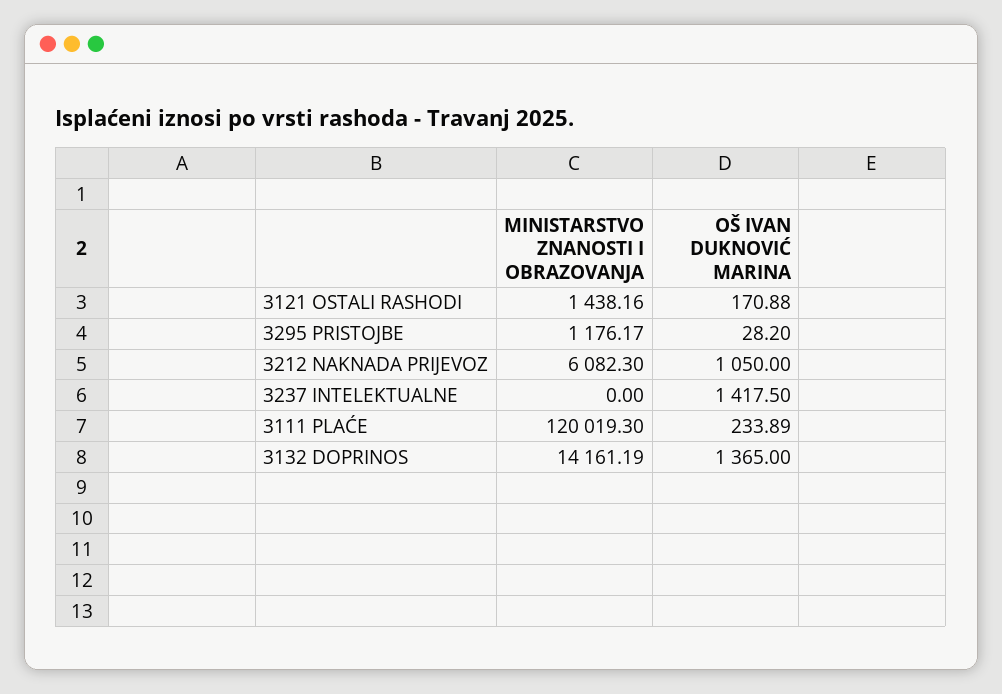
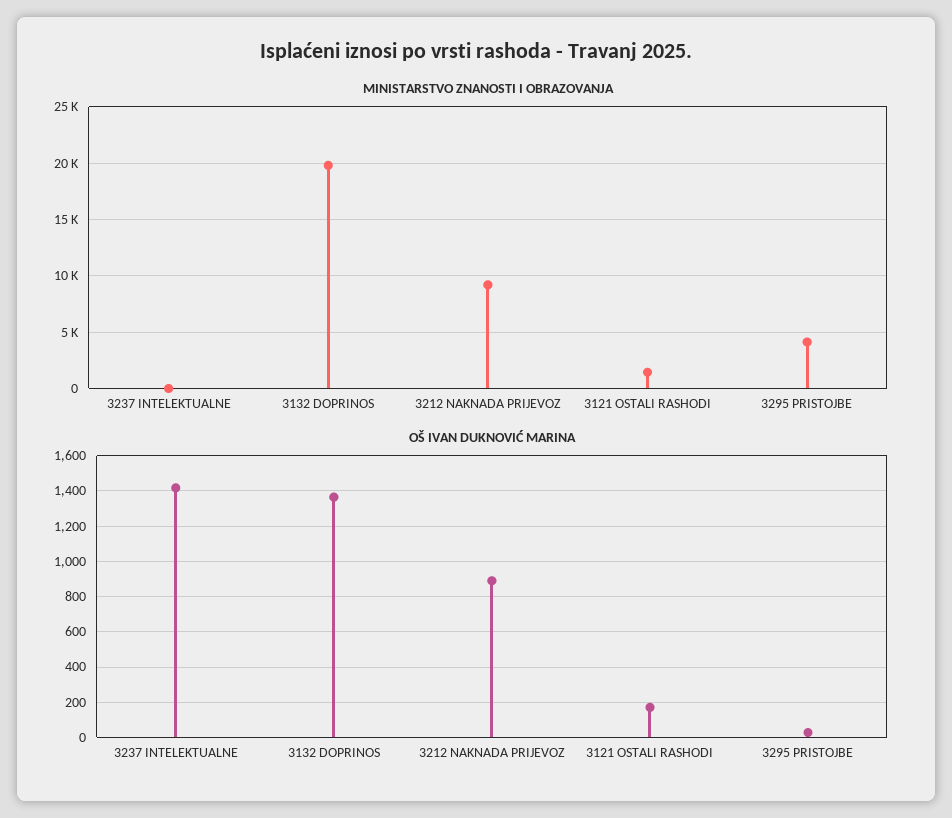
  {
    "MINISTARSTVO ZNANOSTI I OBRAZOVANJA": {
      "3121 OSTALI RASHODI": 1438.16,
-     "3295 PRISTOJBE": 1176.17,
+     "3295 PRISTOJBE": 4000,
-     "3212 NAKNADA PRIJEVOZ": 6082.3,
+     "3212 NAKNADA PRIJEVOZ": 9000,
      "3237 INTELEKTUALNE": 0,
-     "3111 PLAĆE": 120019.3,
-     "3132 DOPRINOS": 14161.19
+     "3132 DOPRINOS": 20000
    },
    "OŠ IVAN DUKNOVIĆ MARINA": {
      "3121 OSTALI RASHODI": 170.88,
      "3295 PRISTOJBE": 28.2,
-     "3212 NAKNADA PRIJEVOZ": 1050,
+     "3212 NAKNADA PRIJEVOZ": 900,
      "3237 INTELEKTUALNE": 1417.5,
-     "3111 PLAĆE": 233.89,
      "3132 DOPRINOS": 1365
    }
  }

